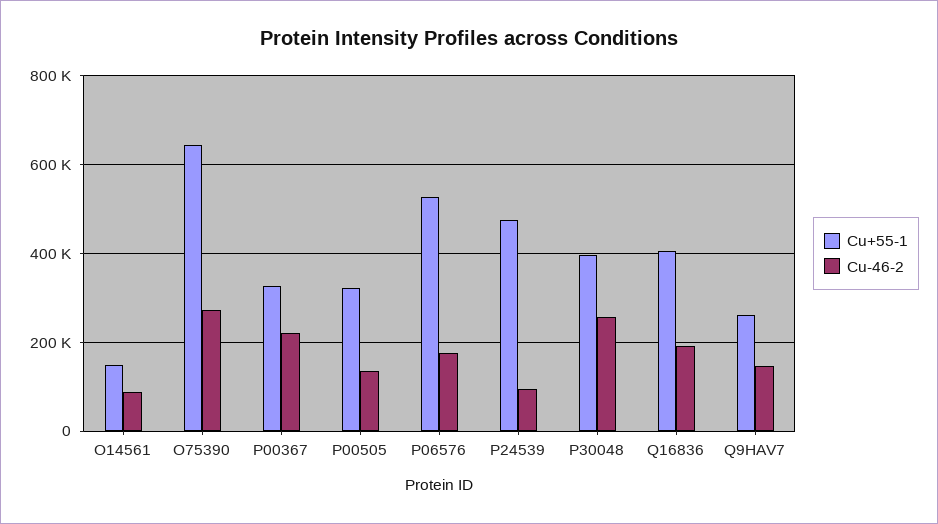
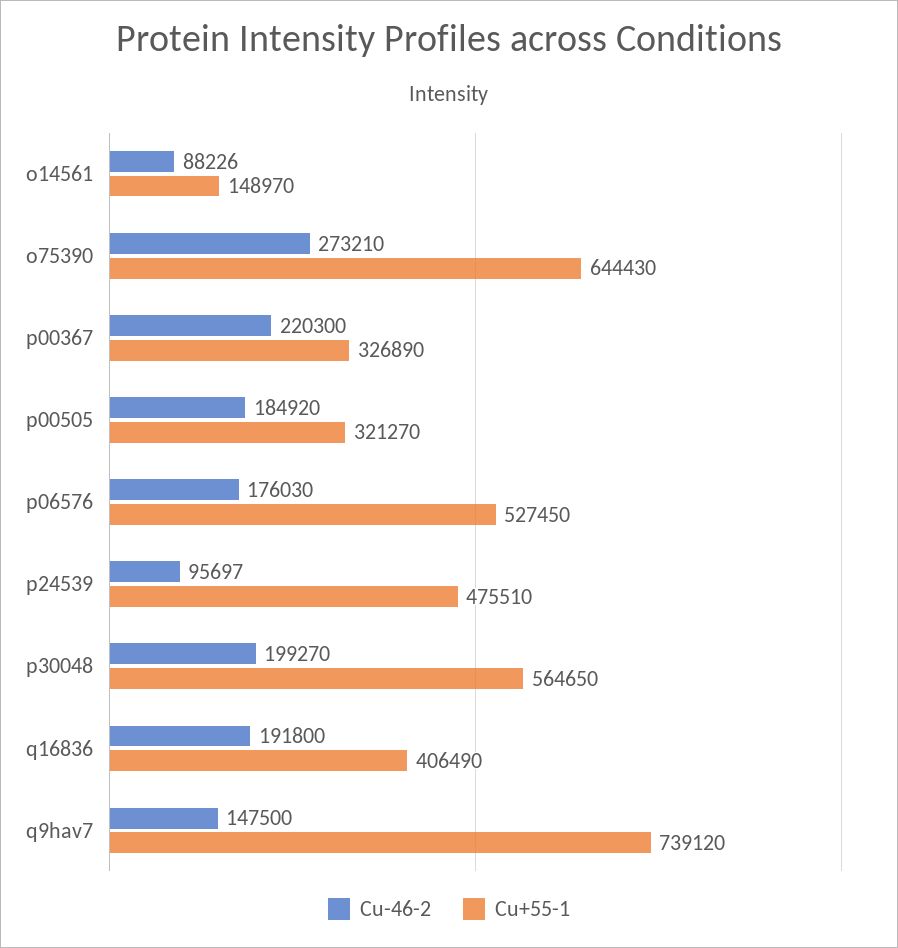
  {
    "Cu+55-1": {
      "O14561": 148970,
      "O75390": 644430,
      "P00367": 326890,
      "P00505": 321270,
      "P06576": 527450,
      "P24539": 475510,
-     "P30048": 400000,
+     "P30048": 564650,
      "Q16836": 406490,
-     "Q9HAV7": 260000
+     "Q9HAV7": 739120
    },
    "Cu-46-2": {
      "O14561": 88226,
      "O75390": 273210,
      "P00367": 220300,
-     "P00505": 140000,
+     "P00505": 184920,
      "P06576": 176030,
      "P24539": 95697,
-     "P30048": 260000,
+     "P30048": 199270,
      "Q16836": 191800,
      "Q9HAV7": 147500
    }
  }

